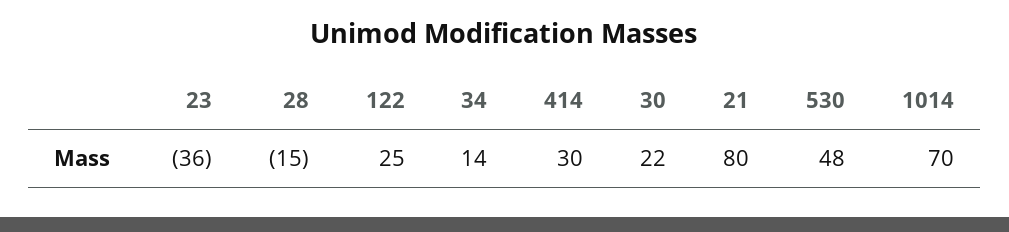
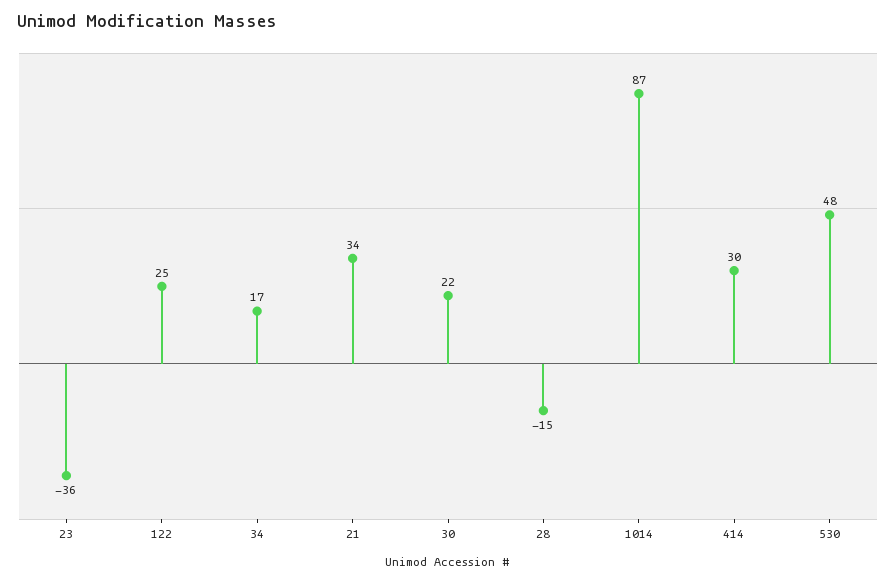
  {
    "23": -36,
    "28": -15,
    "122": 25,
-   "34": 14,
+   "34": 17,
    "414": 30,
    "30": 22,
-   "21": 80,
+   "21": 34,
    "530": 48,
-   "1014": 70
+   "1014": 87
  }

